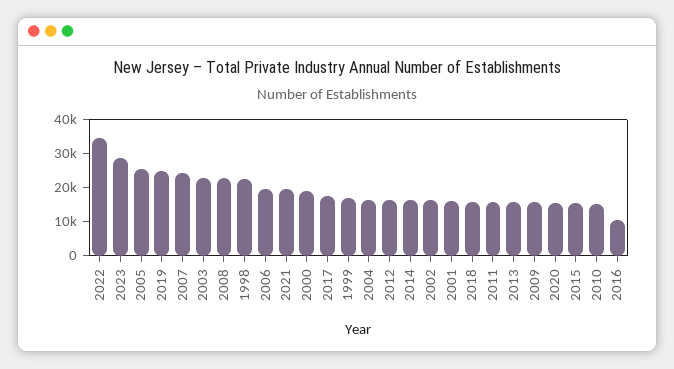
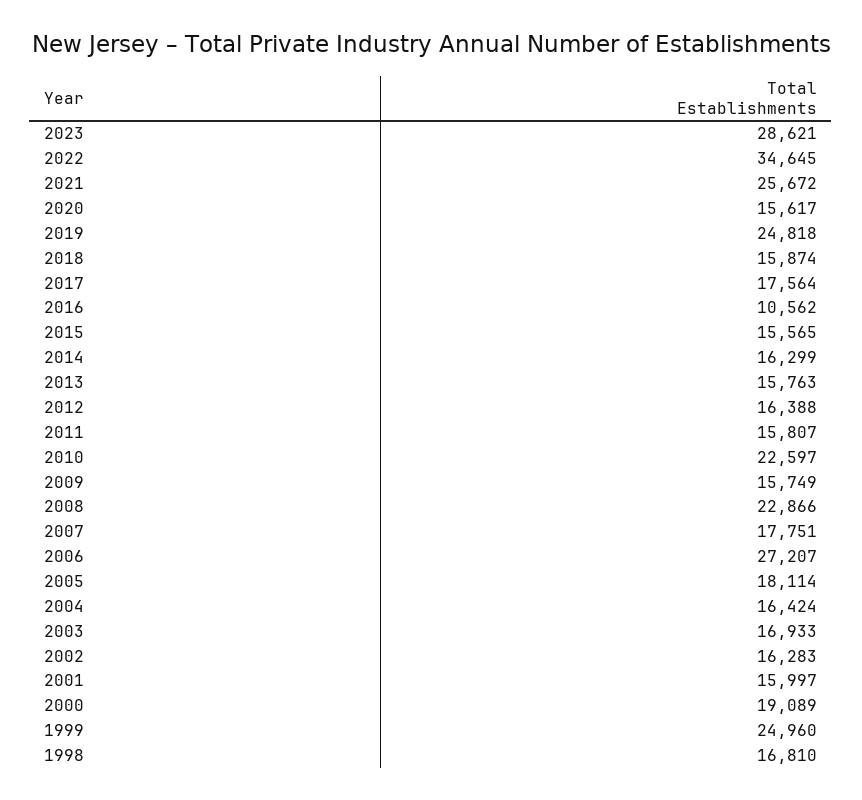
  {
    "2022": 34645,
    "2023": 28621,
-   "2005": 25000,
+   "2005": 18114,
    "2019": 24818,
-   "2007": 25000,
+   "2007": 17751,
-   "2003": 22500,
+   "2003": 16933,
    "2008": 22866,
-   "1998": 22500,
+   "1998": 16810,
-   "2006": 20000,
+   "2006": 27207,
-   "2021": 20000,
+   "2021": 25672,
    "2000": 19089,
    "2017": 17564,
-   "1999": 17500,
+   "1999": 24960,
    "2004": 16424,
    "2012": 16388,
    "2014": 16299,
    "2002": 16283,
    "2001": 15997,
    "2018": 15874,
    "2011": 15807,
    "2013": 15763,
    "2009": 15749,
    "2020": 15617,
    "2015": 15565,
-   "2010": 15000,
+   "2010": 22597,
    "2016": 10562
  }

